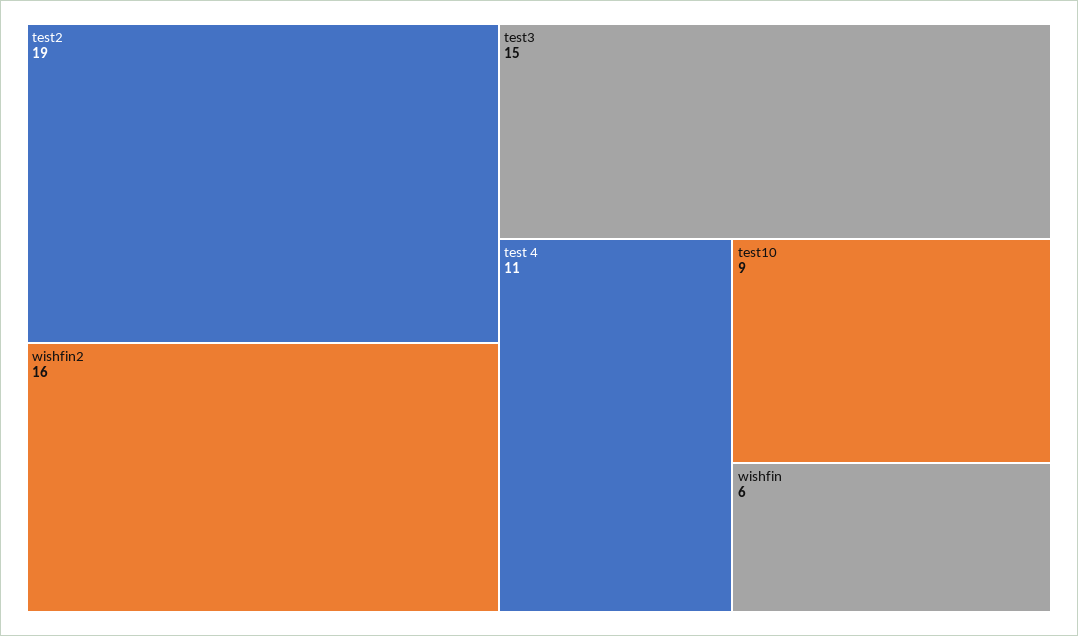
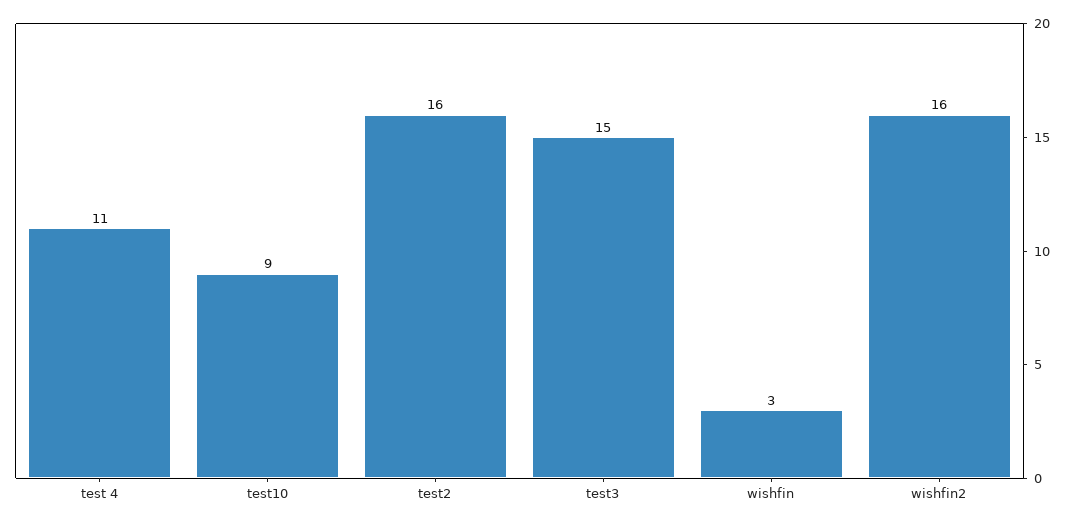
  {
-   "test2": 19,
+   "test2": 16,
    "wishfin2": 16,
    "test3": 15,
    "test 4": 11,
    "test10": 9,
-   "wishfin": 6
+   "wishfin": 3
  }

